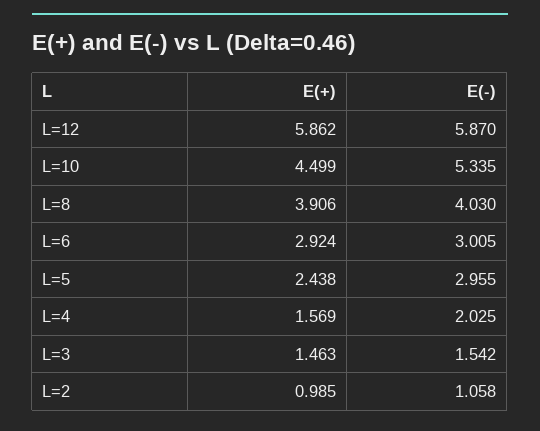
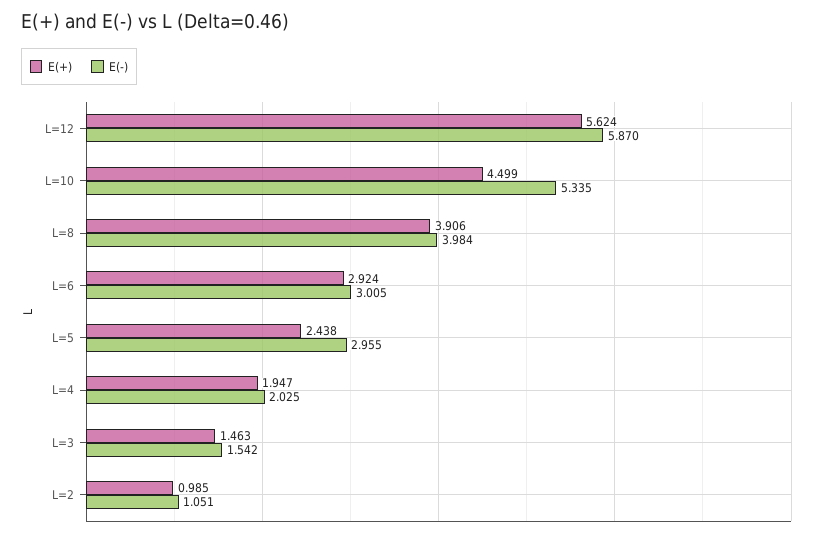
  {
    "E(+)": {
-     "L=12": 5.862,
+     "L=12": 5.624,
      "L=10": 4.499,
      "L=8": 3.906,
      "L=6": 2.924,
      "L=5": 2.438,
-     "L=4": 1.569,
+     "L=4": 1.947,
      "L=3": 1.463,
      "L=2": 0.985
    },
    "E(-)": {
      "L=12": 5.87,
      "L=10": 5.335,
-     "L=8": 4.03,
+     "L=8": 3.984,
      "L=6": 3.005,
      "L=5": 2.955,
      "L=4": 2.025,
      "L=3": 1.542,
-     "L=2": 1.058
+     "L=2": 1.051
    }
  }

